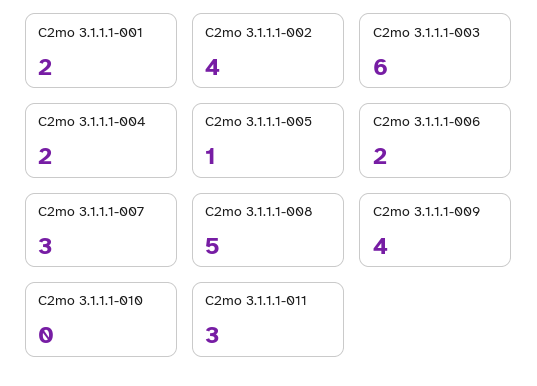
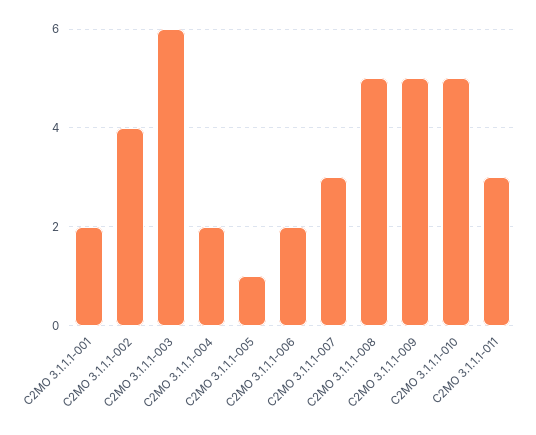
  {
    "C2mo 3.1.1.1-001": 2,
    "C2mo 3.1.1.1-002": 4,
    "C2mo 3.1.1.1-003": 6,
    "C2mo 3.1.1.1-004": 2,
    "C2mo 3.1.1.1-005": 1,
    "C2mo 3.1.1.1-006": 2,
    "C2mo 3.1.1.1-007": 3,
    "C2mo 3.1.1.1-008": 5,
-   "C2mo 3.1.1.1-009": 4,
+   "C2mo 3.1.1.1-009": 5,
-   "C2mo 3.1.1.1-010": 0,
+   "C2mo 3.1.1.1-010": 5,
    "C2mo 3.1.1.1-011": 3
  }

